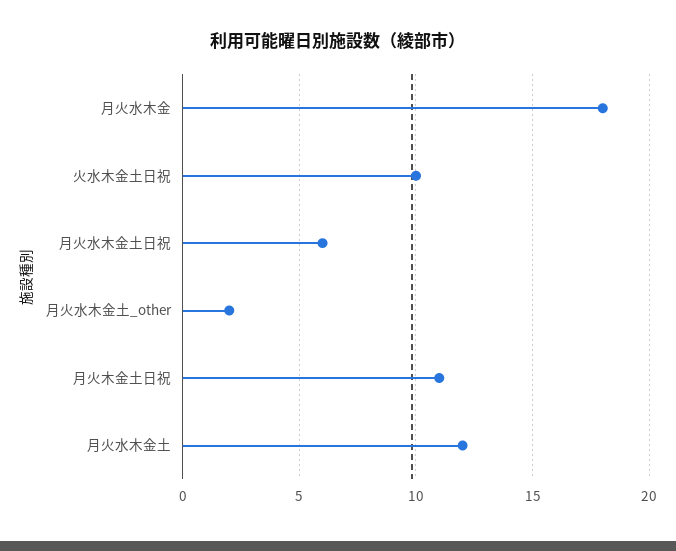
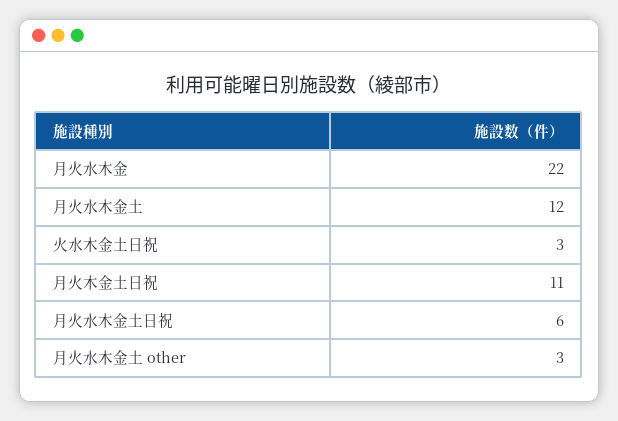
  {
-   "月火水木金": 18,
+   "月火水木金": 22,
-   "火水木金土日祝": 10,
+   "火水木金土日祝": 3,
    "月火水木金土日祝": 6,
-   "月火水木金土_other": 2,
+   "月火水木金土_other": 3,
    "月火木金土日祝": 11,
    "月火水木金土": 12
  }

